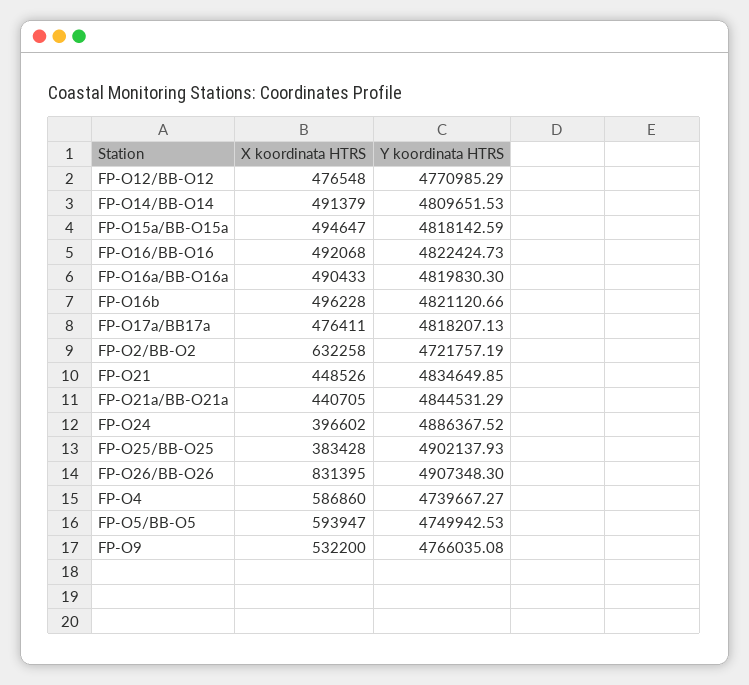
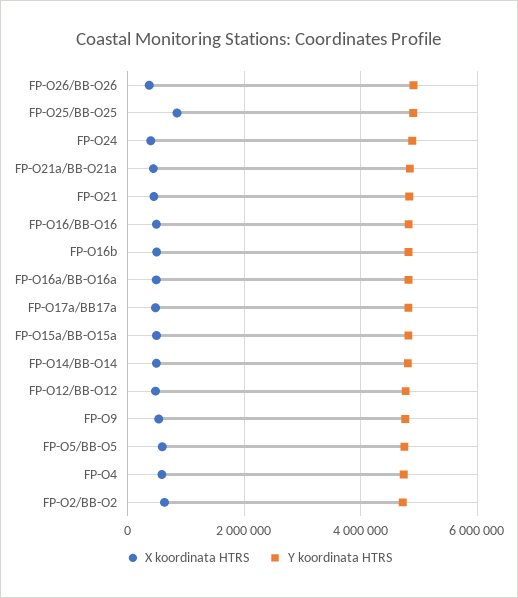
  {
    "X koordinata HTRS": {
      "FP-O12/BB-O12": 476548,
      "FP-O14/BB-O14": 491379,
      "FP-O15a/BB-O15a": 494647,
      "FP-O16/BB-O16": 492068,
      "FP-O16a/BB-O16a": 490433,
      "FP-O16b": 496228,
      "FP-O17a/BB17a": 476411,
      "FP-O2/BB-O2": 632258,
      "FP-O21": 448526,
      "FP-O21a/BB-O21a": 440705,
      "FP-O24": 396602,
-     "FP-O25/BB-O25": 383428,
+     "FP-O25/BB-O25": 800000,
-     "FP-O26/BB-O26": 831395,
+     "FP-O26/BB-O26": 400000,
      "FP-O4": 586860,
      "FP-O5/BB-O5": 593947,
      "FP-O9": 532200
    },
    "Y koordinata HTRS": {
      "FP-O12/BB-O12": 4770985.29,
      "FP-O14/BB-O14": 4809651.53,
      "FP-O15a/BB-O15a": 4818142.59,
      "FP-O16/BB-O16": 4822424.73,
      "FP-O16a/BB-O16a": 4819830.3,
      "FP-O16b": 4821120.66,
      "FP-O17a/BB17a": 4818207.13,
      "FP-O2/BB-O2": 4721757.19,
      "FP-O21": 4834649.85,
      "FP-O21a/BB-O21a": 4844531.29,
      "FP-O24": 4886367.52,
      "FP-O25/BB-O25": 4902137.93,
      "FP-O26/BB-O26": 4907348.3,
      "FP-O4": 4739667.27,
      "FP-O5/BB-O5": 4749942.53,
      "FP-O9": 4766035.08
    }
  }

